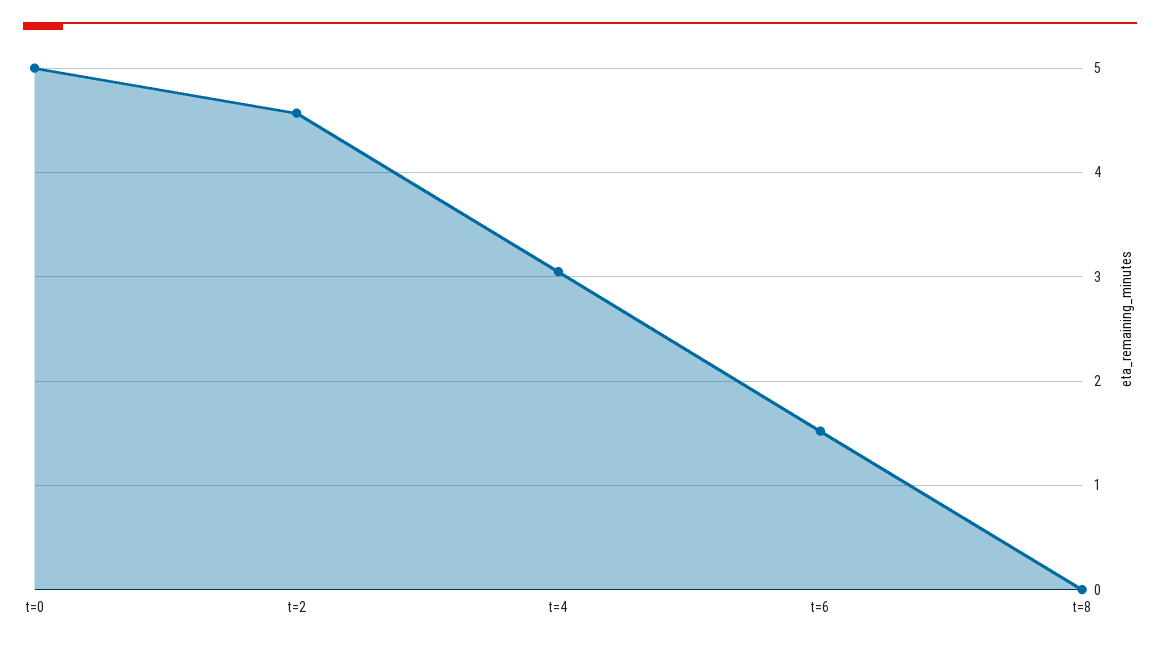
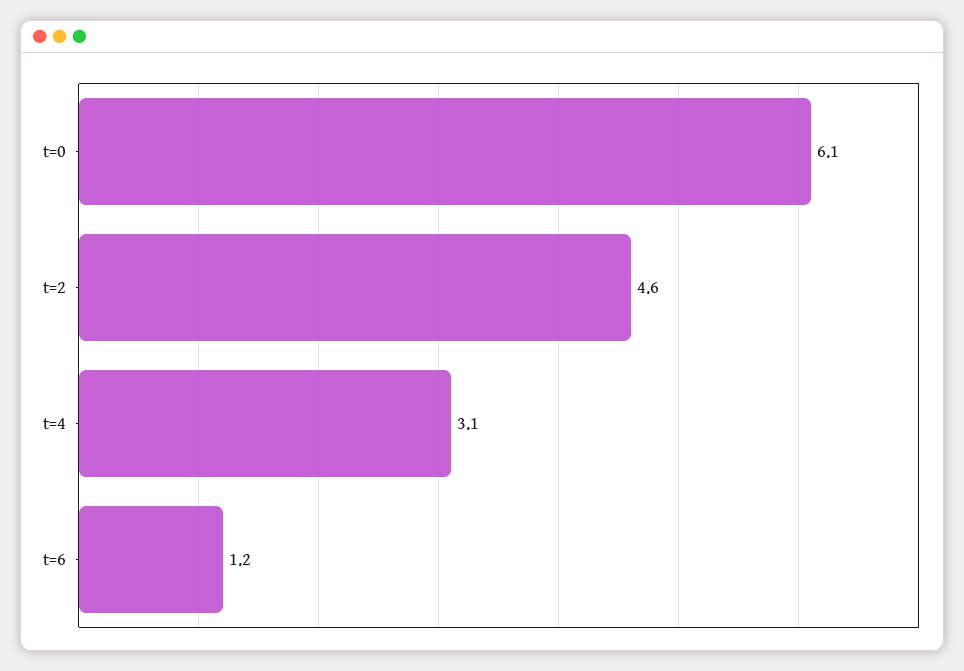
  {
-   "t=0": 5,
+   "t=0": 6.1,
    "t=2": 4.6,
    "t=4": 3.1,
-   "t=6": 1.5,
+   "t=6": 1.2
-   "t=8": 0
  }

